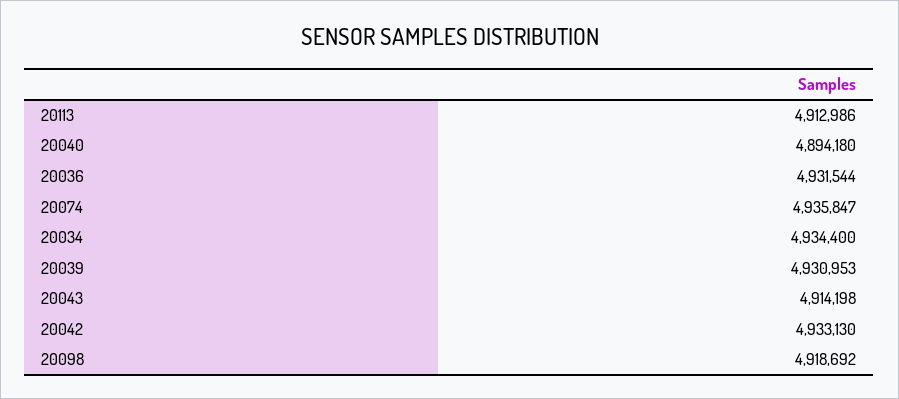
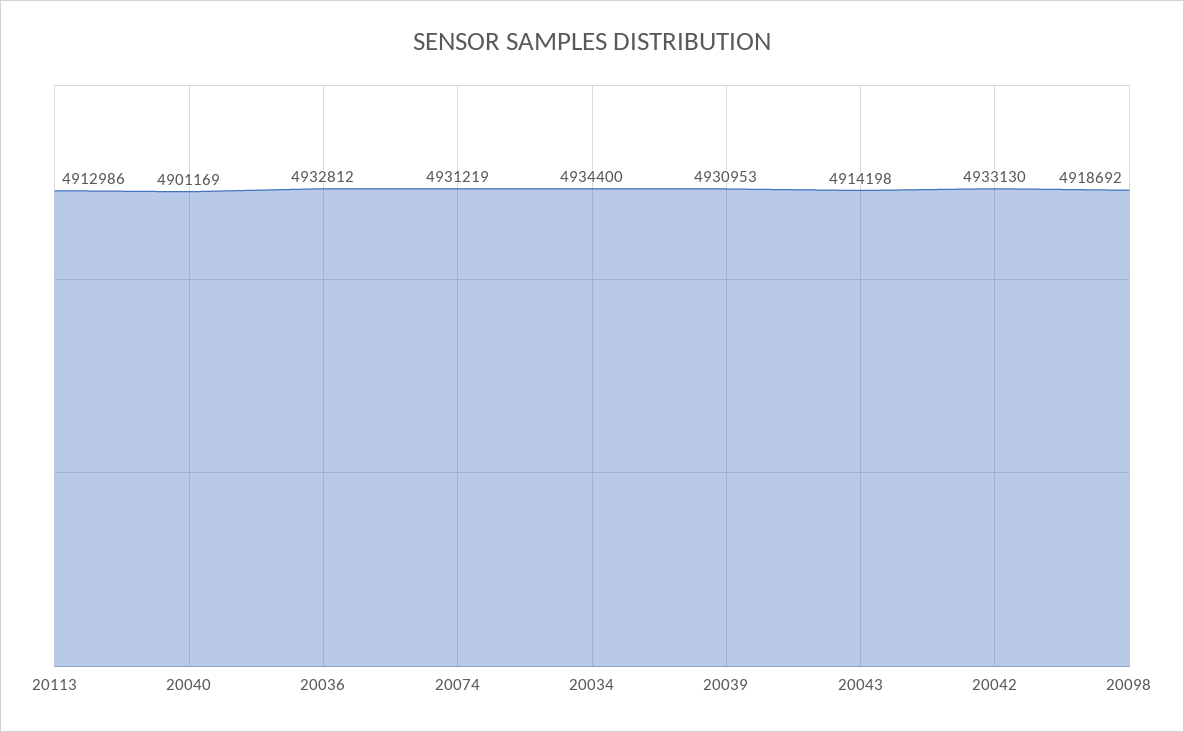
  {
    "20113": 4912986,
-   "20040": 4894180,
+   "20040": 4901169,
-   "20036": 4931544,
+   "20036": 4932812,
-   "20074": 4935847,
+   "20074": 4931219,
    "20034": 4934400,
    "20039": 4930953,
    "20043": 4914198,
    "20042": 4933130,
    "20098": 4918692
  }

